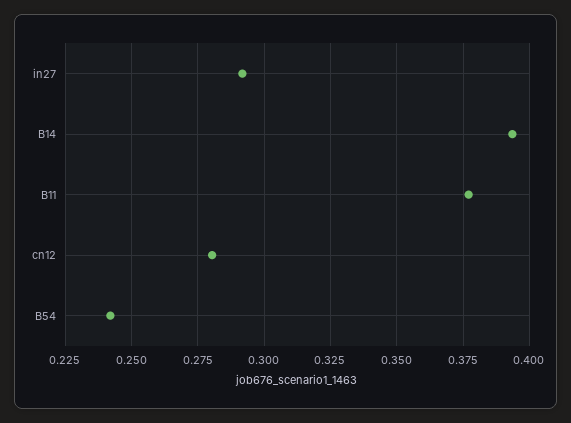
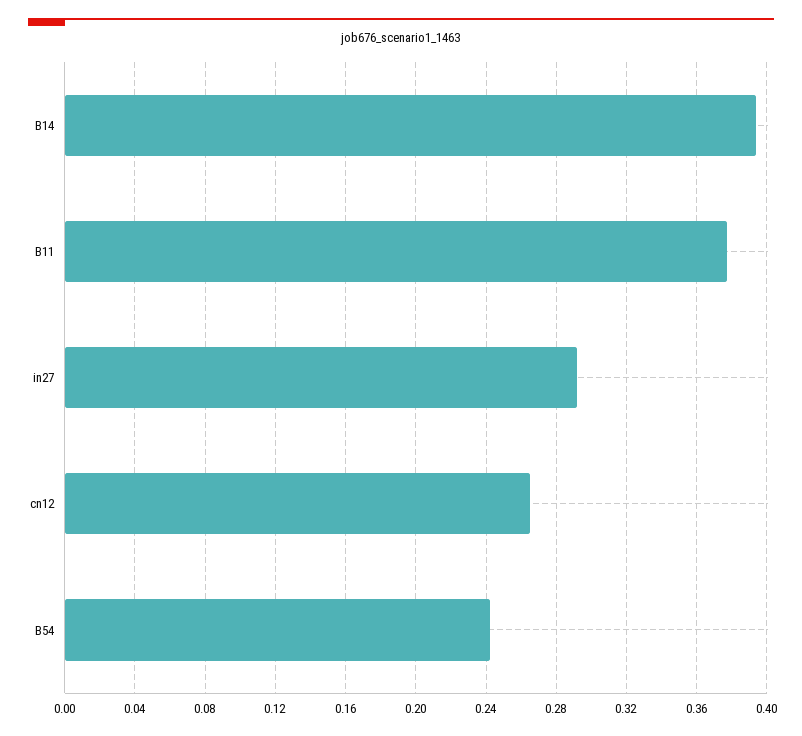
  {
    "in27": 0.2925,
    "B14": 0.3925,
    "B11": 0.3775,
-   "cn12": 0.28,
+   "cn12": 0.265,
    "B54": 0.2425
  }

